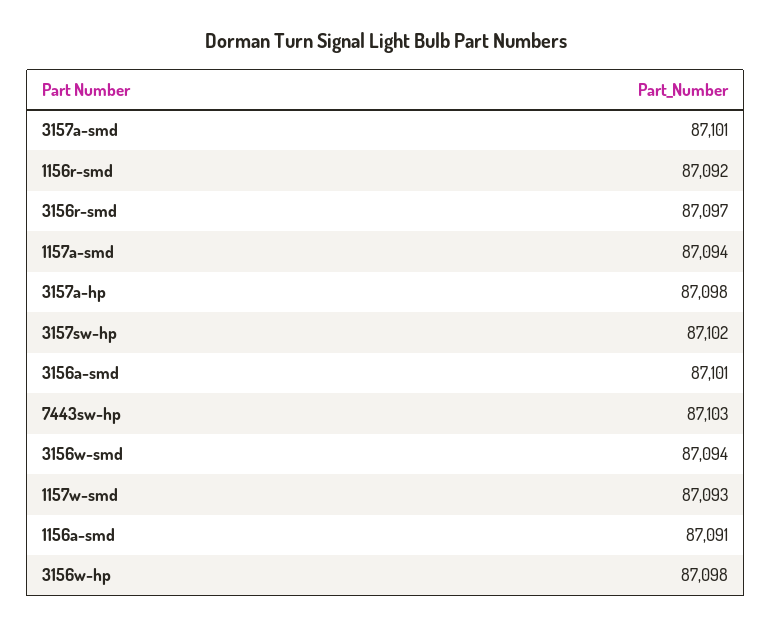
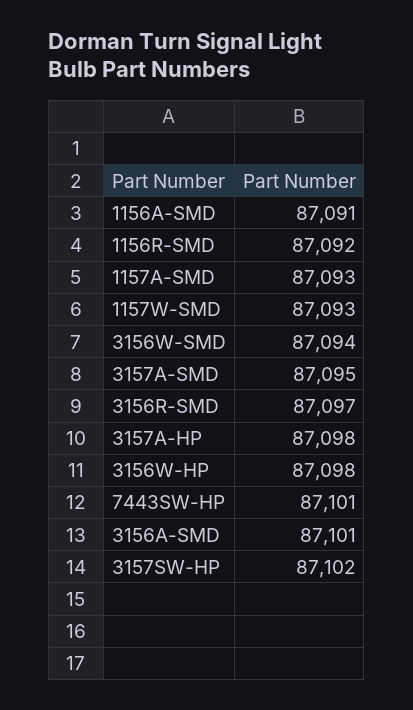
  {
-   "3157a-smd": 87101,
+   "3157a-smd": 87095,
    "1156r-smd": 87092,
    "3156r-smd": 87097,
-   "1157a-smd": 87094,
+   "1157a-smd": 87093,
    "3157a-hp": 87098,
    "3157sw-hp": 87102,
    "3156a-smd": 87101,
-   "7443sw-hp": 87103,
+   "7443sw-hp": 87101,
    "3156w-smd": 87094,
    "1157w-smd": 87093,
    "1156a-smd": 87091,
    "3156w-hp": 87098
  }

